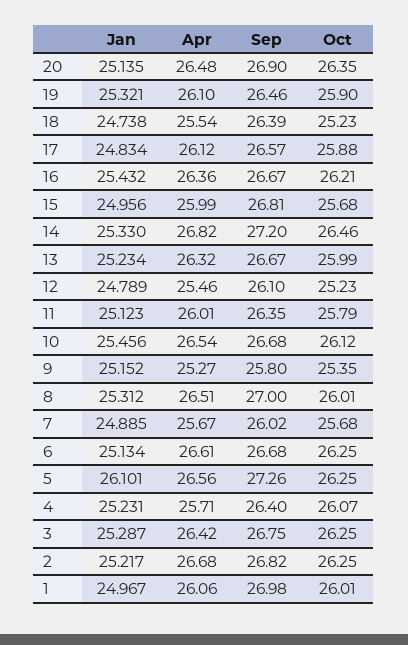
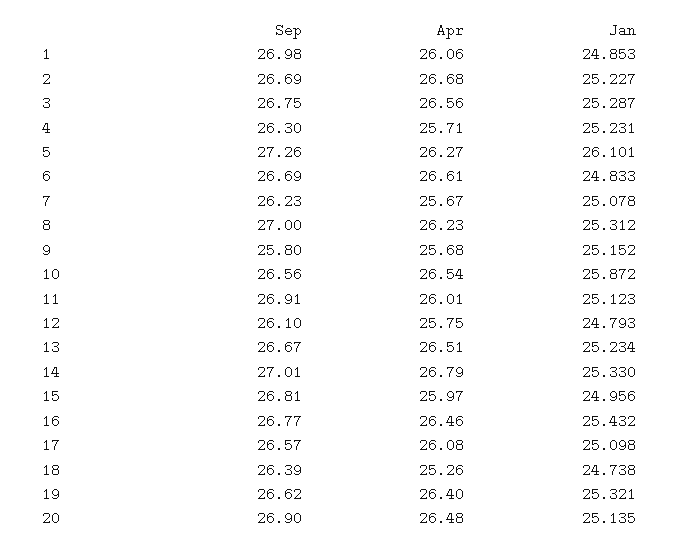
  {
    "Jan": {
      "20": 25.135,
      "19": 25.321,
      "18": 24.738,
-     "17": 24.834,
+     "17": 25.098,
      "16": 25.432,
      "15": 24.956,
      "14": 25.33,
      "13": 25.234,
-     "12": 24.789,
+     "12": 24.793,
      "11": 25.123,
-     "10": 25.456,
+     "10": 25.872,
      "9": 25.152,
      "8": 25.312,
-     "7": 24.885,
+     "7": 25.078,
-     "6": 25.134,
+     "6": 24.833,
      "5": 26.101,
      "4": 25.231,
      "3": 25.287,
-     "2": 25.217,
+     "2": 25.227,
-     "1": 24.967
+     "1": 24.853
    },
    "Apr": {
      "20": 26.48,
-     "19": 26.1,
+     "19": 26.4,
-     "18": 25.54,
+     "18": 25.26,
-     "17": 26.12,
+     "17": 26.08,
-     "16": 26.36,
+     "16": 26.46,
-     "15": 25.99,
+     "15": 25.97,
-     "14": 26.82,
+     "14": 26.79,
-     "13": 26.32,
+     "13": 26.51,
-     "12": 25.46,
+     "12": 25.75,
      "11": 26.01,
      "10": 26.54,
-     "9": 25.27,
+     "9": 25.68,
-     "8": 26.51,
+     "8": 26.23,
      "7": 25.67,
      "6": 26.61,
-     "5": 26.56,
+     "5": 26.27,
      "4": 25.71,
-     "3": 26.42,
+     "3": 26.56,
      "2": 26.68,
      "1": 26.06
    },
    "Sep": {
      "20": 26.9,
-     "19": 26.46,
+     "19": 26.62,
      "18": 26.39,
      "17": 26.57,
-     "16": 26.67,
+     "16": 26.77,
      "15": 26.81,
-     "14": 27.2,
+     "14": 27.01,
      "13": 26.67,
      "12": 26.1,
-     "11": 26.35,
+     "11": 26.91,
-     "10": 26.68,
+     "10": 26.56,
      "9": 25.8,
      "8": 27,
-     "7": 26.02,
+     "7": 26.23,
-     "6": 26.68,
+     "6": 26.69,
      "5": 27.26,
-     "4": 26.4,
+     "4": 26.3,
      "3": 26.75,
-     "2": 26.82,
+     "2": 26.69,
      "1": 26.98
-   },
+   }
-   "Oct": {
-     "20": 26.35,
-     "19": 25.9,
-     "18": 25.23,
-     "17": 25.88,
-     "16": 26.21,
-     "15": 25.68,
-     "14": 26.46,
-     "13": 25.99,
-     "12": 25.23,
-     "11": 25.79,
-     "10": 26.12,
-     "9": 25.35,
-     "8": 26.01,
-     "7": 25.68,
-     "6": 26.25,
-     "5": 26.25,
-     "4": 26.07,
-     "3": 26.25,
-     "2": 26.25,
-     "1": 26.01
-   }
  }

